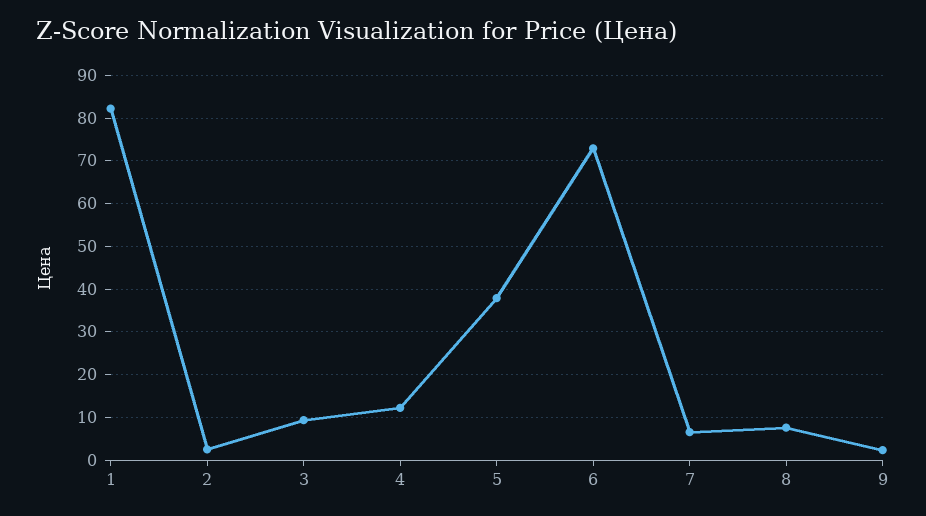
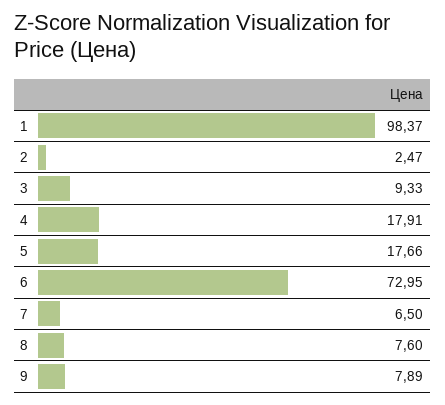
  {
-   "1": 82,
+   "1": 98.37,
    "2": 2.47,
    "3": 9.33,
-   "4": 12,
+   "4": 17.91,
-   "5": 38,
+   "5": 17.66,
    "6": 72.95,
    "7": 6.5,
    "8": 7.6,
-   "9": 2
+   "9": 7.89
  }

